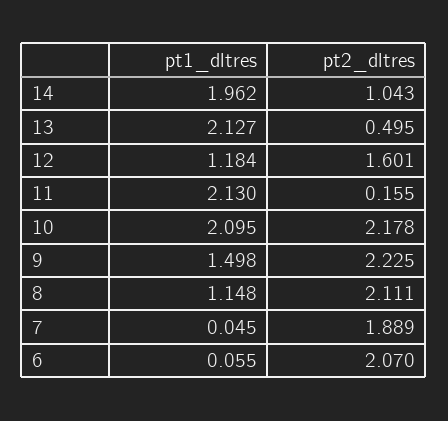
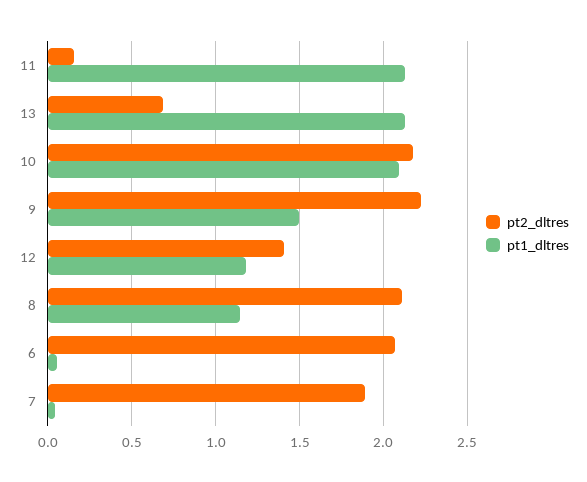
  {
    "pt1_dltres": {
-     "14": 1.962,
      "13": 2.127,
      "12": 1.184,
      "11": 2.13,
      "10": 2.095,
      "9": 1.498,
      "8": 1.148,
      "7": 0.045,
      "6": 0.055
    },
    "pt2_dltres": {
-     "14": 1.043,
-     "13": 0.495,
+     "13": 0.7,
-     "12": 1.601,
+     "12": 1.4,
      "11": 0.155,
      "10": 2.178,
      "9": 2.225,
      "8": 2.111,
      "7": 1.889,
      "6": 2.07
    }
  }

